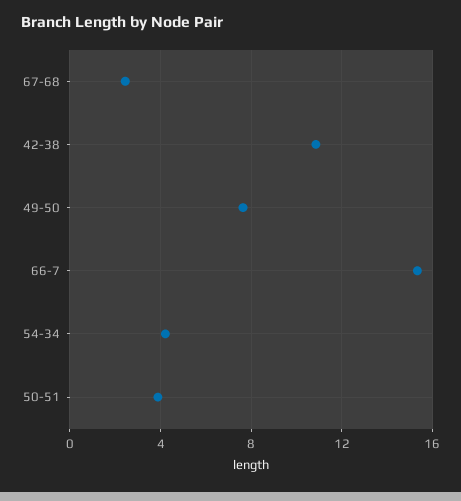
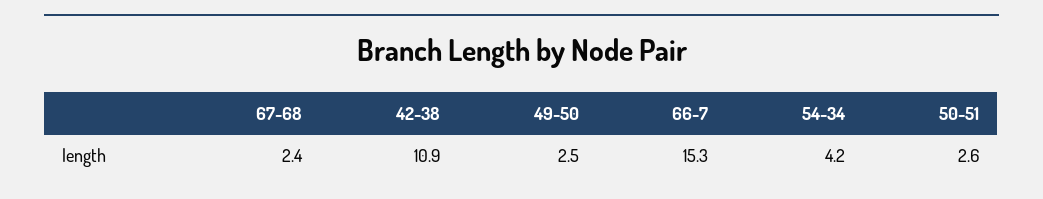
  {
    "67-68": 2.4,
    "42-38": 10.9,
-   "49-50": 7.5,
+   "49-50": 2.5,
    "66-7": 15.3,
    "54-34": 4.2,
-   "50-51": 4
+   "50-51": 2.6
  }

